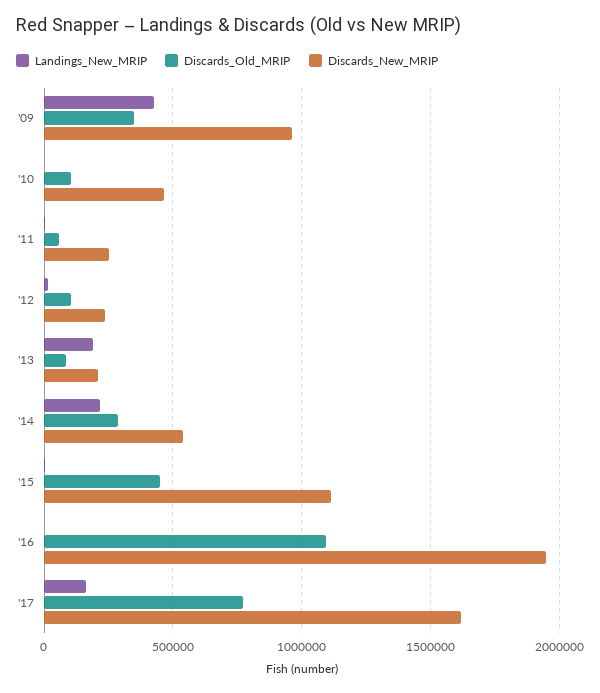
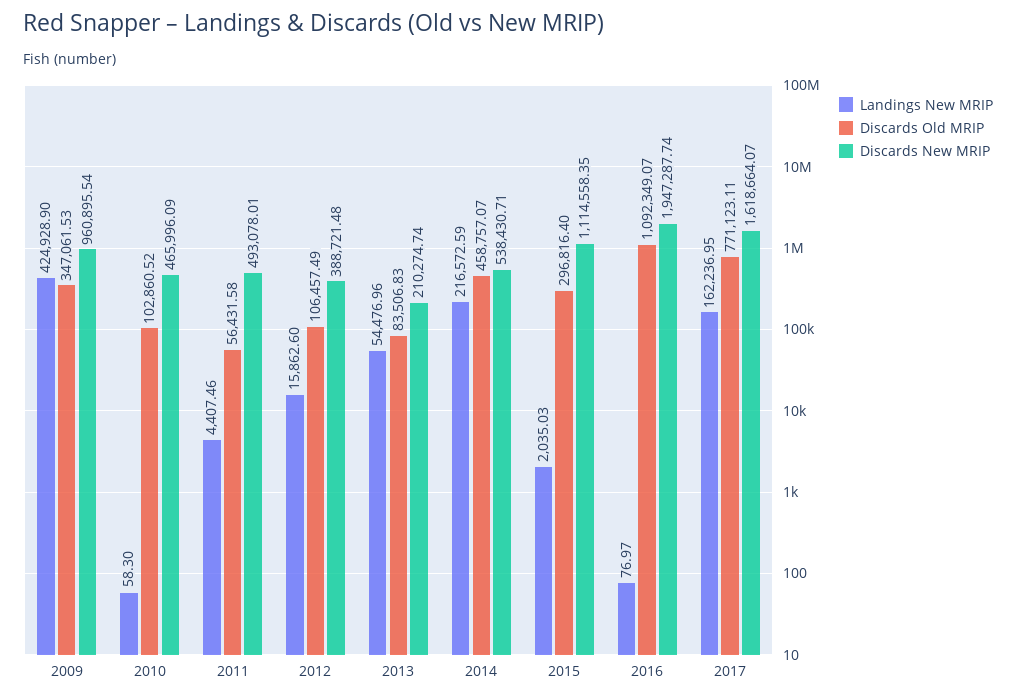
  {
    "Landings_New_MRIP": {
      "'09": 424928.9,
      "'10": 58.3,
      "'11": 4407.46,
      "'12": 15862.6,
-     "'13": 200000,
+     "'13": 54476.96,
      "'14": 216572.59,
      "'15": 2035.03,
      "'16": 76.97,
      "'17": 162236.95
    },
    "Discards_Old_MRIP": {
      "'09": 347061.53,
      "'10": 102860.52,
      "'11": 56431.58,
      "'12": 106457.49,
      "'13": 83506.83,
-     "'14": 300000,
+     "'14": 458757.07,
-     "'15": 450000,
+     "'15": 296816.4,
      "'16": 1092349.07,
      "'17": 771123.11
    },
    "Discards_New_MRIP": {
      "'09": 960895.54,
      "'10": 465996.09,
-     "'11": 250000,
+     "'11": 493078.01,
-     "'12": 250000,
+     "'12": 388721.48,
      "'13": 210274.74,
      "'14": 538430.71,
      "'15": 1114558.35,
      "'16": 1947287.74,
      "'17": 1618664.07
    }
  }

